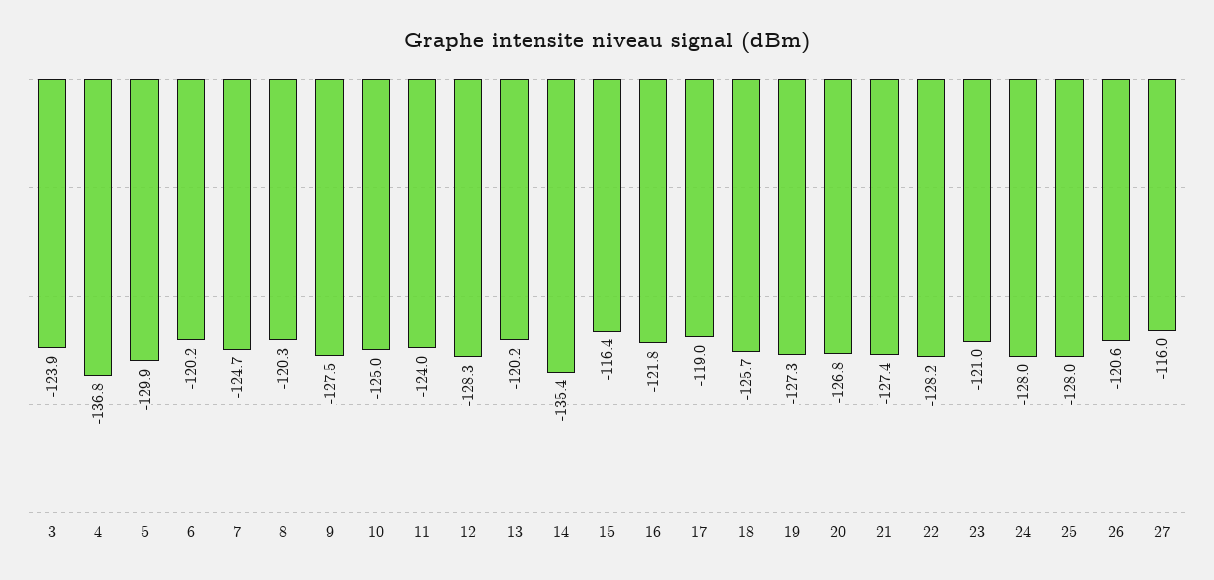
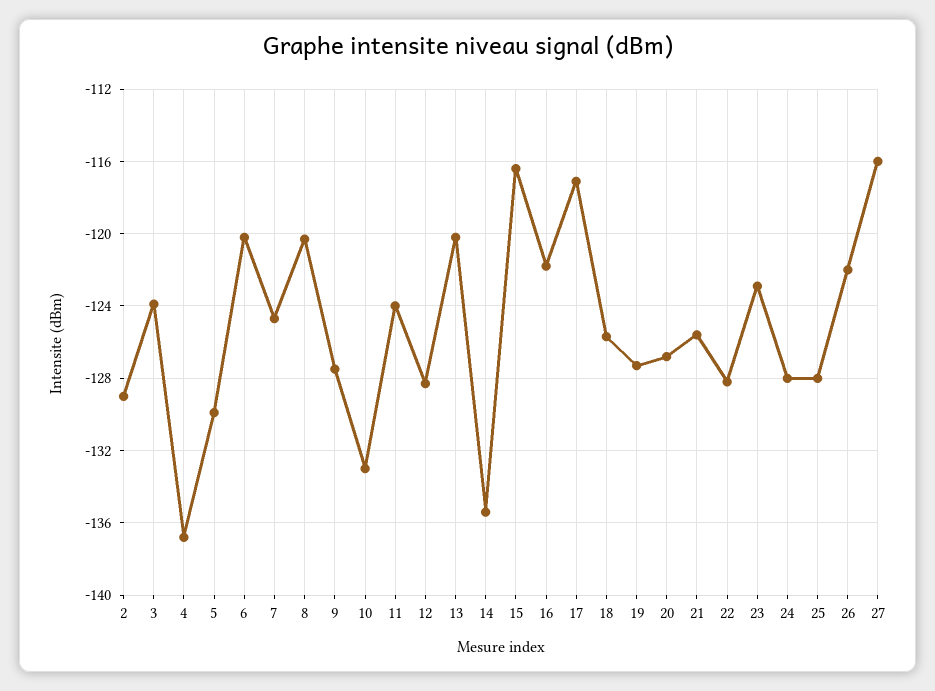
  {
    "3": -123.9,
    "4": -136.8,
    "5": -129.9,
    "6": -120.2,
    "7": -124.7,
    "8": -120.3,
    "9": -127.5,
-   "10": -125,
+   "10": -133,
    "11": -124,
    "12": -128.3,
    "13": -120.2,
    "14": -135.4,
    "15": -116.4,
    "16": -121.8,
-   "17": -119,
+   "17": -117,
    "18": -125.7,
    "19": -127.3,
    "20": -126.8,
-   "21": -127.4,
+   "21": -125.5,
    "22": -128.2,
-   "23": -121,
+   "23": -123,
    "24": -128,
    "25": -128,
-   "26": -120.6,
+   "26": -122,
-   "27": -116
+   "27": -116,
+   "2": -129
  }

